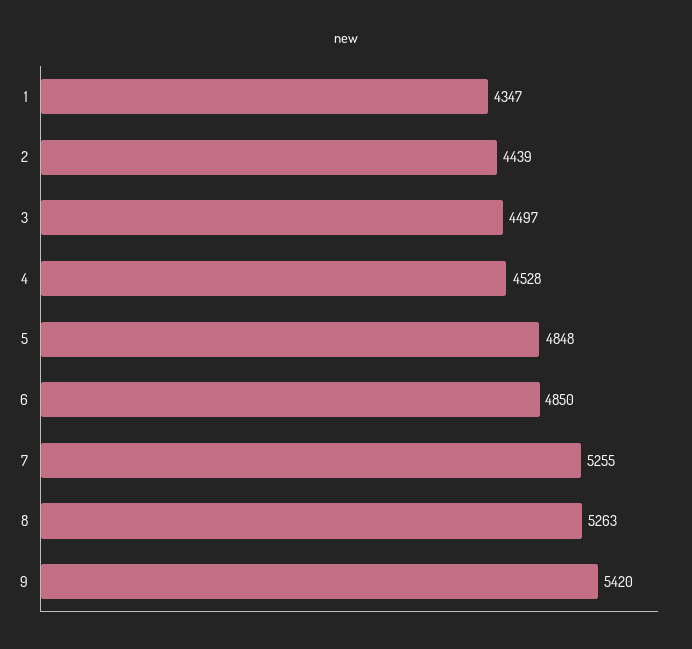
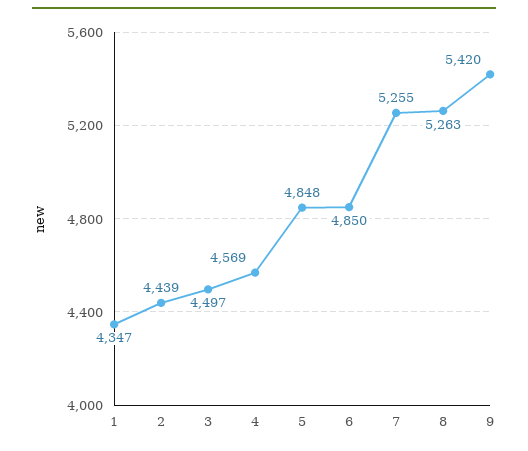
  {
    "1": 4347,
    "2": 4439,
    "3": 4497,
-   "4": 4528,
+   "4": 4569,
    "5": 4848,
    "6": 4850,
    "7": 5255,
    "8": 5263,
    "9": 5420
  }

